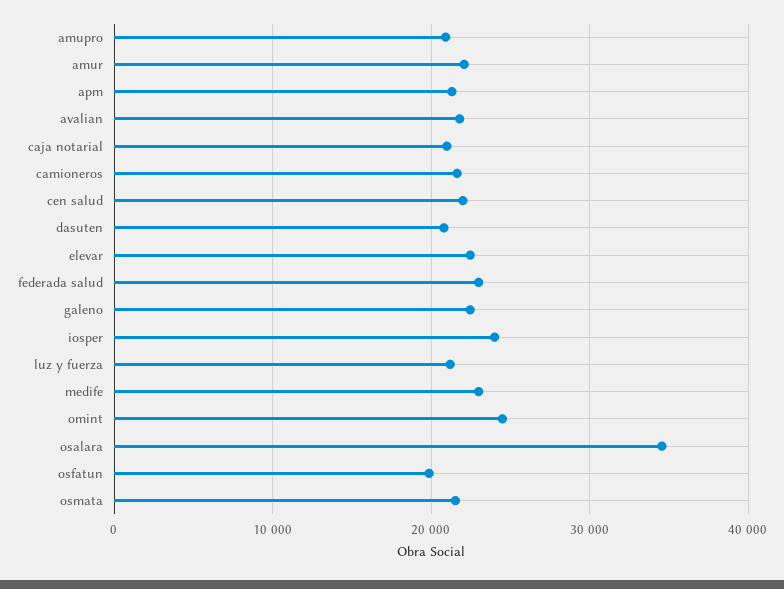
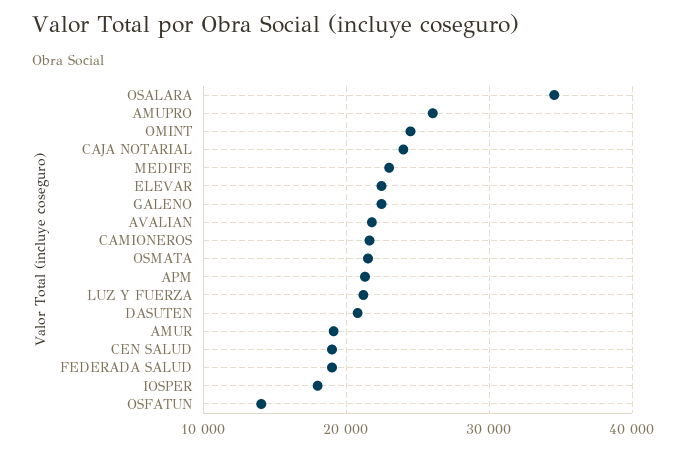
  {
-   "amupro": 21000,
+   "amupro": 26000,
-   "amur": 22000,
+   "amur": 19000,
    "apm": 21000,
    "avalian": 22000,
-   "caja notarial": 21000,
+   "caja notarial": 24000,
    "camioneros": 22000,
-   "cen salud": 22000,
+   "cen salud": 19000,
    "dasuten": 21000,
    "elevar": 22000,
-   "federada salud": 23000,
+   "federada salud": 19000,
    "galeno": 22000,
-   "iosper": 24000,
+   "iosper": 18000,
    "luz y fuerza": 21000,
    "medife": 23000,
    "omint": 25000,
    "osalara": 35000,
-   "osfatun": 20000,
+   "osfatun": 14000,
    "osmata": 22000
  }

